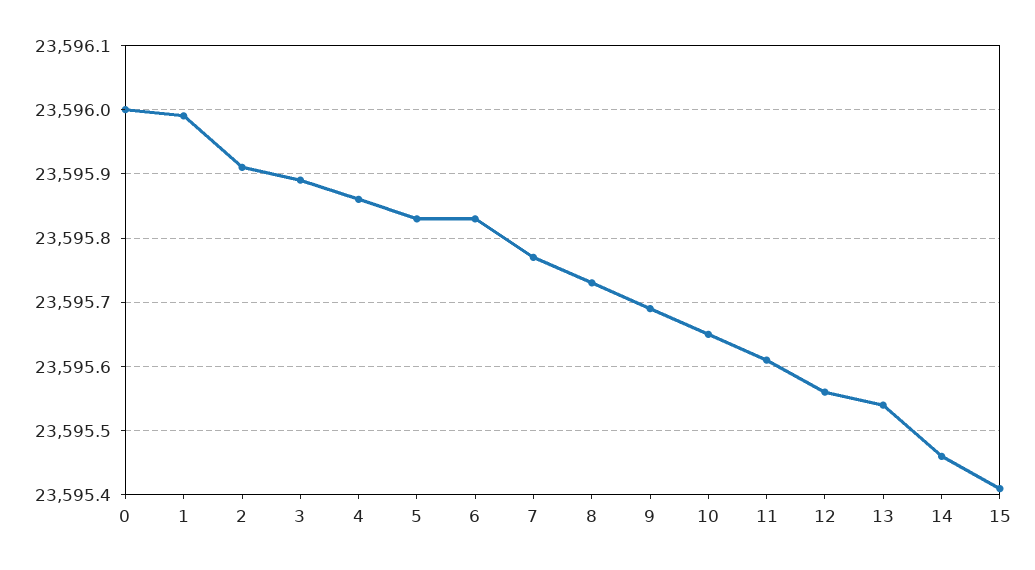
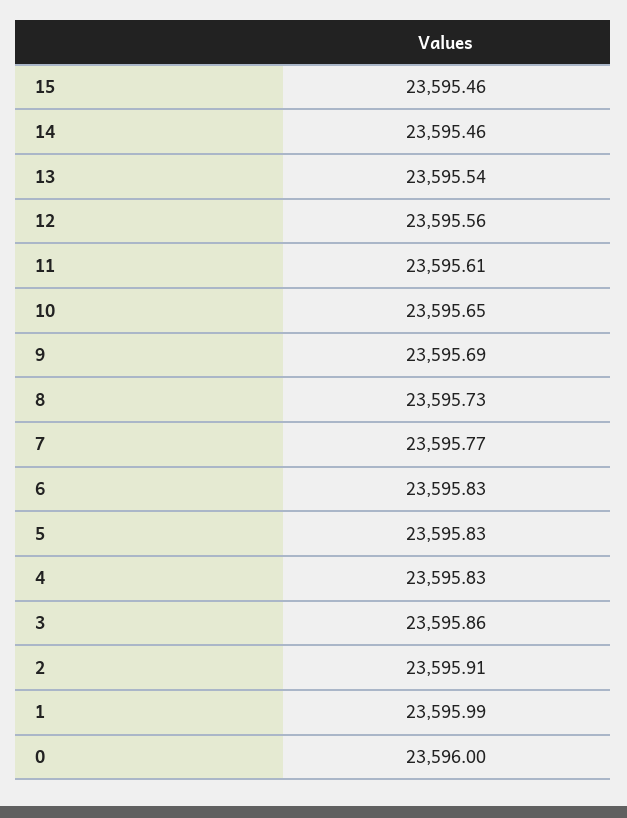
  {
    "0": 23596,
    "1": 23595.99,
    "2": 23595.91,
-   "3": 23595.89,
+   "3": 23595.86,
-   "4": 23595.86,
+   "4": 23595.83,
    "5": 23595.83,
    "6": 23595.83,
    "7": 23595.77,
    "8": 23595.73,
    "9": 23595.69,
    "10": 23595.65,
    "11": 23595.61,
    "12": 23595.56,
    "13": 23595.54,
    "14": 23595.46,
-   "15": 23595.41
+   "15": 23595.46
  }

